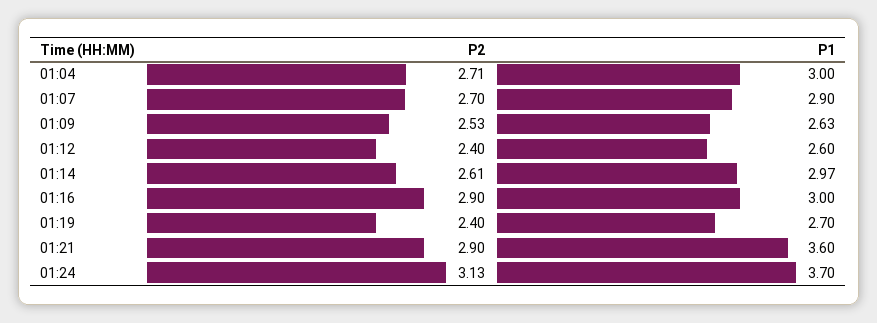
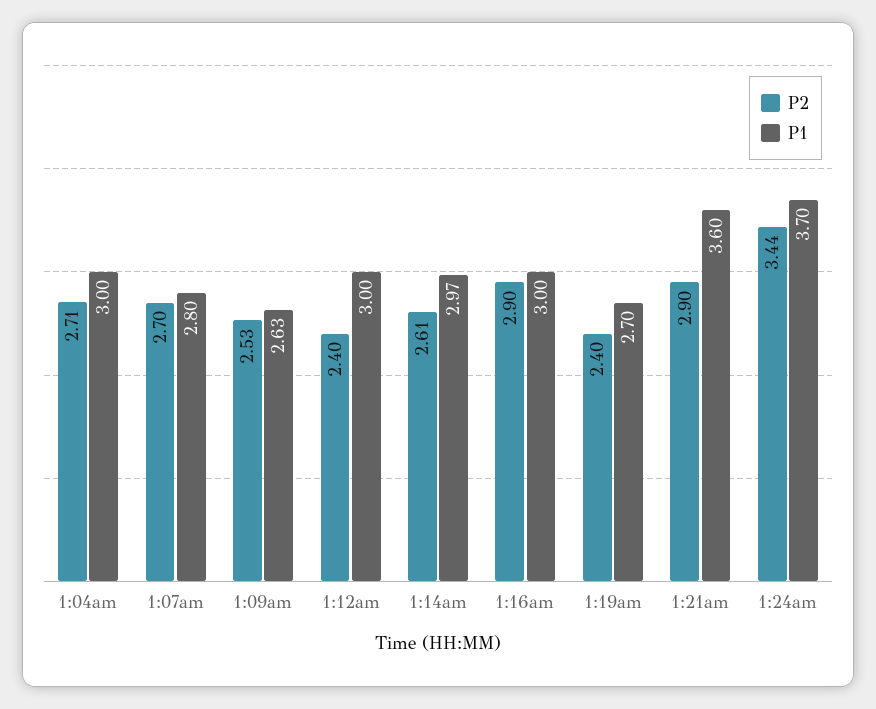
  {
    "P2": {
      "01:04": 2.71,
      "01:07": 2.7,
      "01:09": 2.53,
      "01:12": 2.4,
      "01:14": 2.61,
      "01:16": 2.9,
      "01:19": 2.4,
      "01:21": 2.9,
-     "01:24": 3.13
+     "01:24": 3.44
    },
    "P1": {
      "01:04": 3,
-     "01:07": 2.9,
+     "01:07": 2.8,
      "01:09": 2.63,
-     "01:12": 2.6,
+     "01:12": 3,
      "01:14": 2.97,
      "01:16": 3,
      "01:19": 2.7,
      "01:21": 3.6,
      "01:24": 3.7
    }
  }

